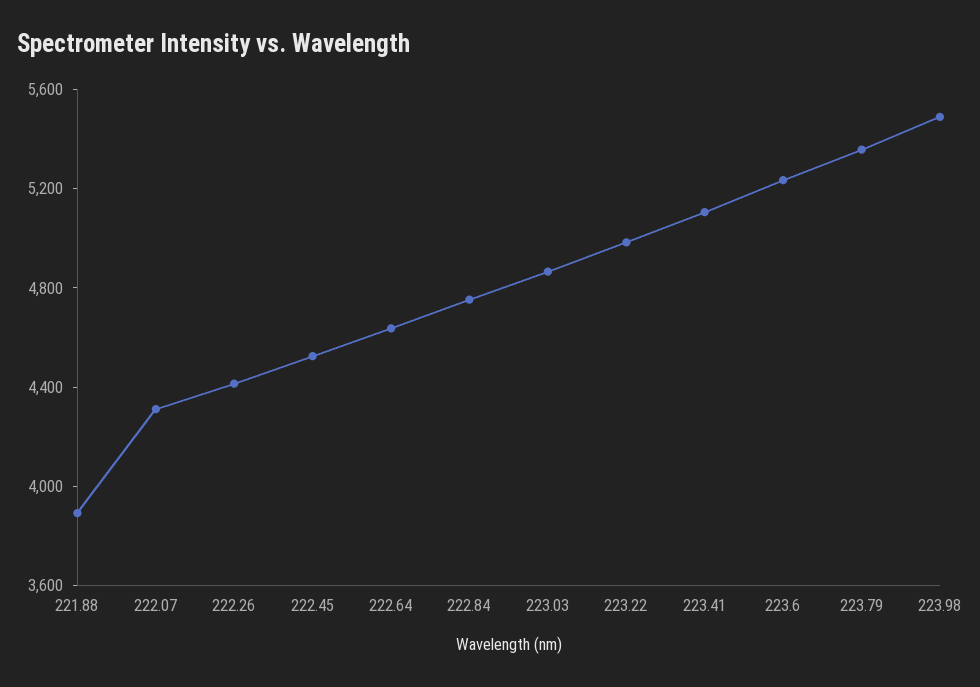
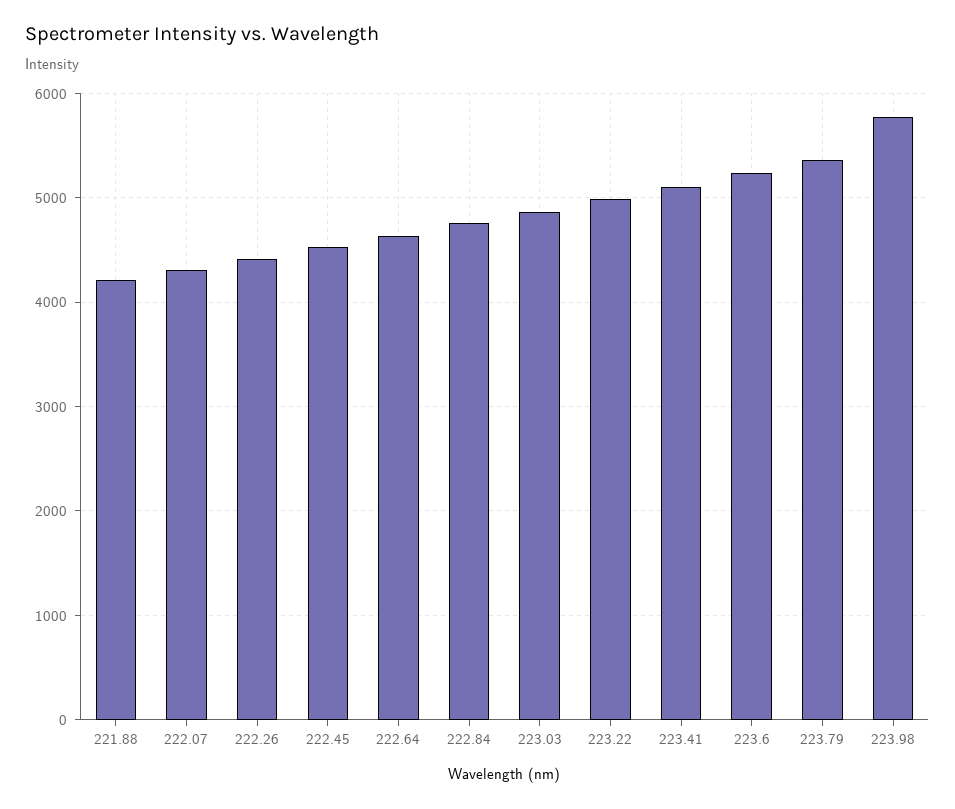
  {
-   "221.88": 3900,
+   "221.88": 4200,
    "222.07": 4300,
    "222.26": 4400,
    "222.45": 4500,
    "222.64": 4600,
    "222.84": 4800,
    "223.03": 4900,
    "223.22": 5000,
    "223.41": 5100,
    "223.6": 5200,
    "223.79": 5400,
-   "223.98": 5500
+   "223.98": 5800
  }

